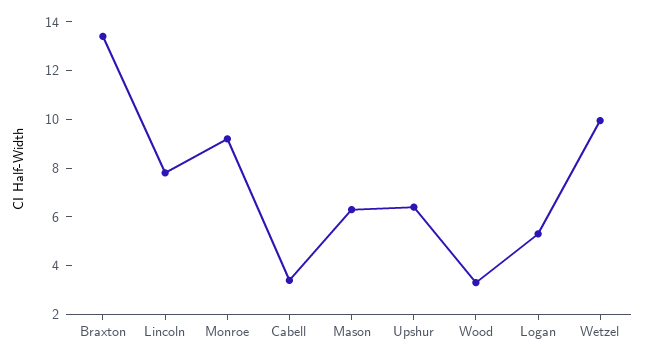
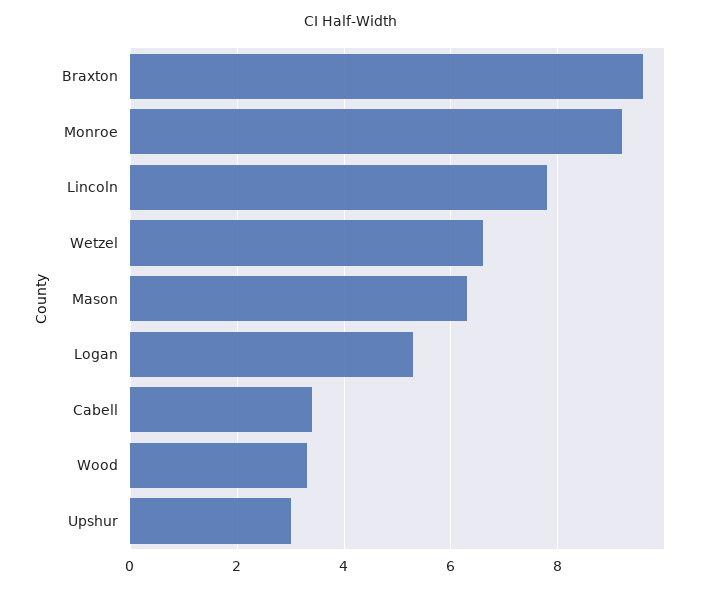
  {
-   "Braxton": 13.5,
+   "Braxton": 9.5,
    "Lincoln": 8,
    "Monroe": 9,
    "Cabell": 3.5,
    "Mason": 6.5,
-   "Upshur": 6.5,
+   "Upshur": 3,
    "Wood": 3.5,
    "Logan": 5.5,
-   "Wetzel": 10
+   "Wetzel": 6.5
  }

